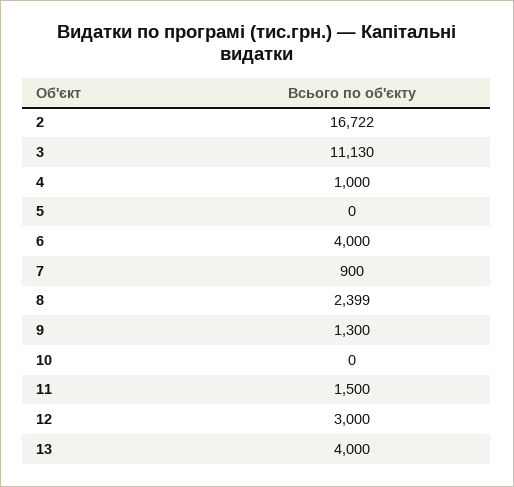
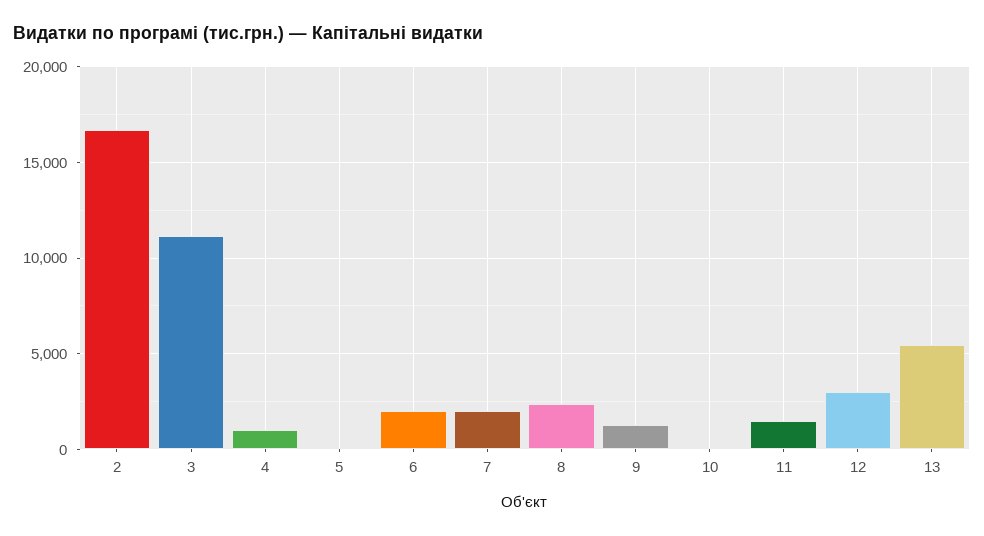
  {
    "2": 16722,
    "3": 11130,
    "4": 1000,
    "5": 0,
-   "6": 4000,
+   "6": 2000,
-   "7": 900,
+   "7": 2000,
    "8": 2399,
    "9": 1300,
    "10": 0,
    "11": 1500,
    "12": 3000,
-   "13": 4000
+   "13": 5500
  }

